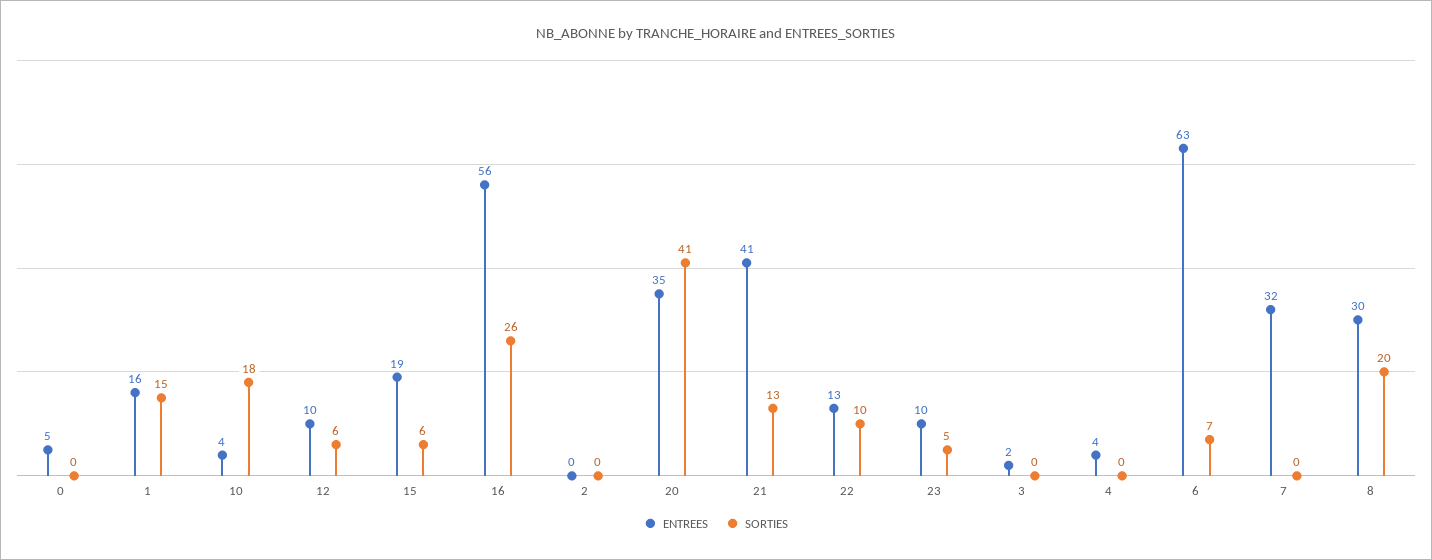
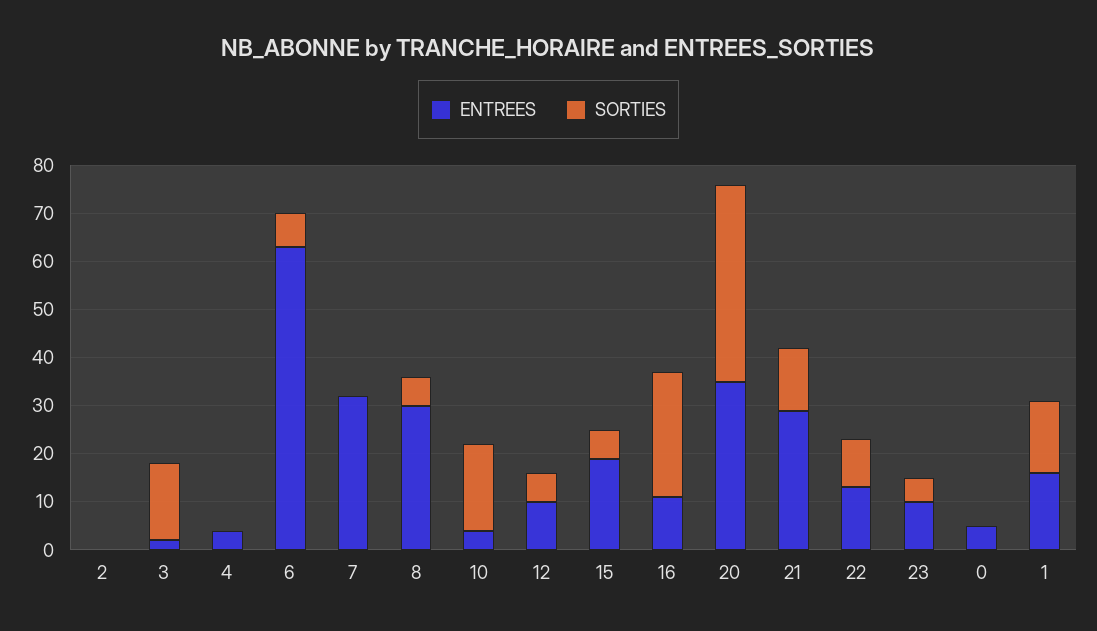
  {
    "ENTREES": {
      "0": 5,
      "1": 16,
      "10": 4,
      "12": 10,
      "15": 19,
-     "16": 56,
+     "16": 10,
      "2": 0,
      "20": 35,
-     "21": 41,
+     "21": 30,
      "22": 13,
      "23": 10,
      "3": 2,
      "4": 4,
      "6": 63,
      "7": 32,
      "8": 30
    },
    "SORTIES": {
      "0": 0,
      "1": 15,
      "10": 18,
      "12": 6,
      "15": 6,
      "16": 26,
      "2": 0,
      "20": 41,
      "21": 13,
      "22": 10,
      "23": 5,
-     "3": 0,
+     "3": 15,
      "4": 0,
      "6": 7,
      "7": 0,
-     "8": 20
+     "8": 5
    }
  }

